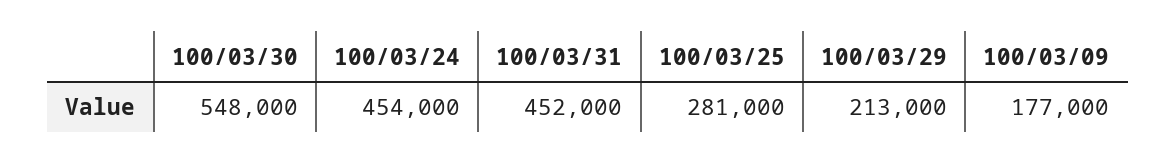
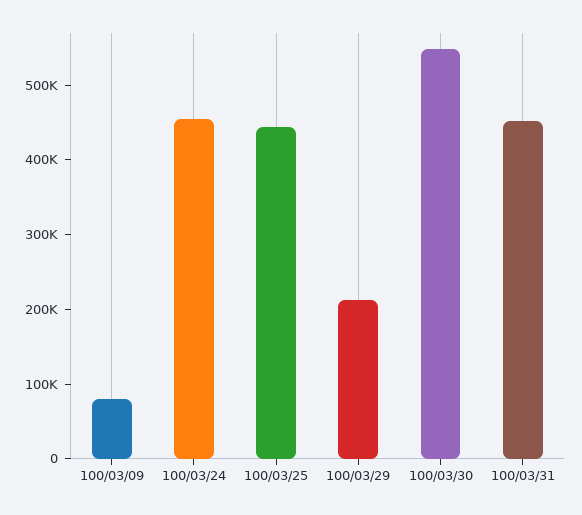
  {
    "100/03/30": 548000,
    "100/03/24": 454000,
    "100/03/31": 452000,
-   "100/03/25": 281000,
+   "100/03/25": 440000,
    "100/03/29": 213000,
-   "100/03/09": 177000
+   "100/03/09": 80000
  }

